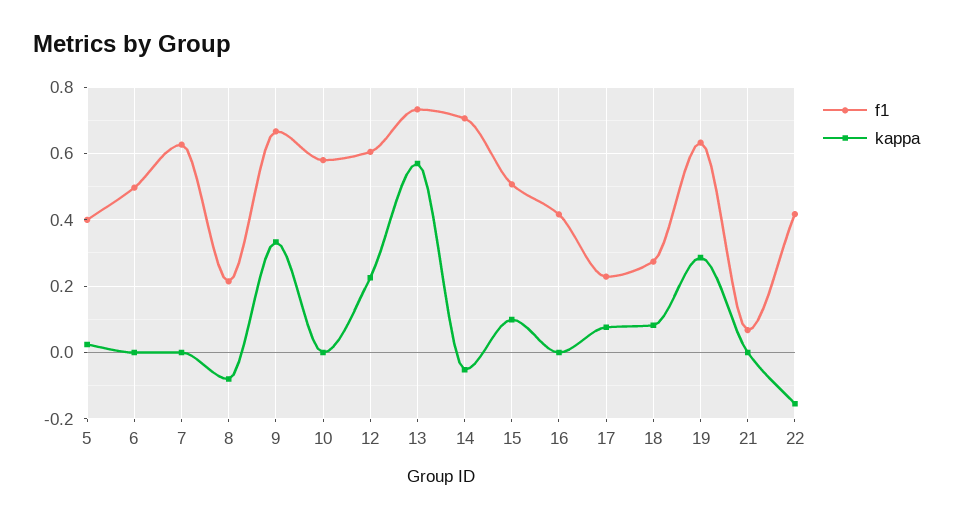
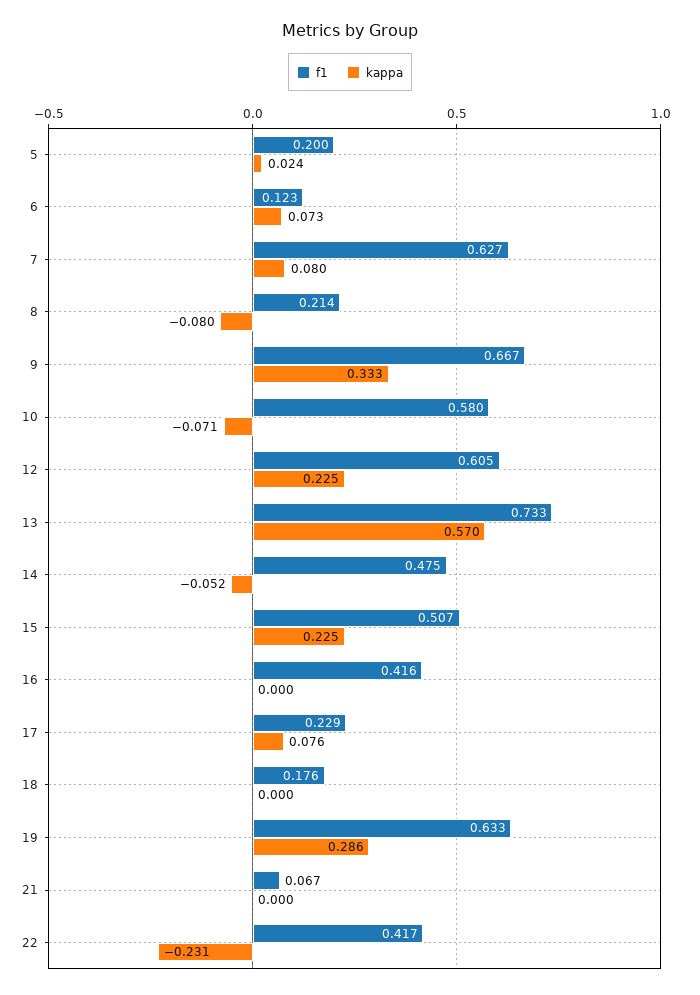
  {
    "f1": {
-     "5": 0.4,
+     "5": 0.2,
-     "6": 0.5,
+     "6": 0.123,
      "7": 0.627,
      "8": 0.214,
      "9": 0.667,
      "10": 0.58,
      "12": 0.605,
      "13": 0.733,
-     "14": 0.7,
+     "14": 0.475,
      "15": 0.507,
      "16": 0.416,
      "17": 0.229,
-     "18": 0.28,
+     "18": 0.176,
      "19": 0.633,
      "21": 0.067,
      "22": 0.417
    },
    "kappa": {
      "5": 0.024,
-     "6": 0,
+     "6": 0.073,
-     "7": 0,
+     "7": 0.08,
      "8": -0.08,
      "9": 0.333,
-     "10": 0,
+     "10": -0.071,
      "12": 0.225,
      "13": 0.57,
      "14": -0.052,
-     "15": 0.1,
+     "15": 0.225,
      "16": 0,
      "17": 0.076,
-     "18": 0.08,
+     "18": 0,
      "19": 0.286,
      "21": 0,
-     "22": -0.16
+     "22": -0.231
    }
  }

